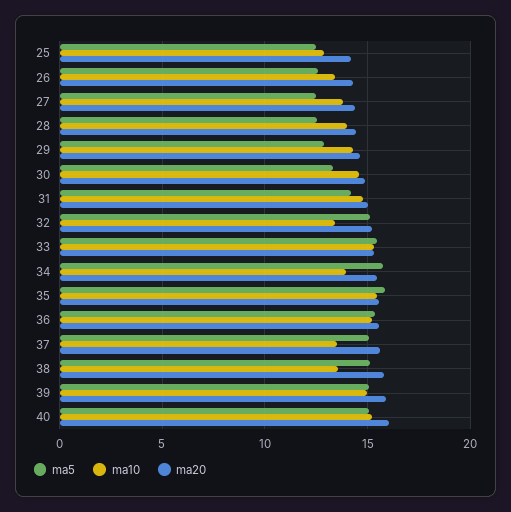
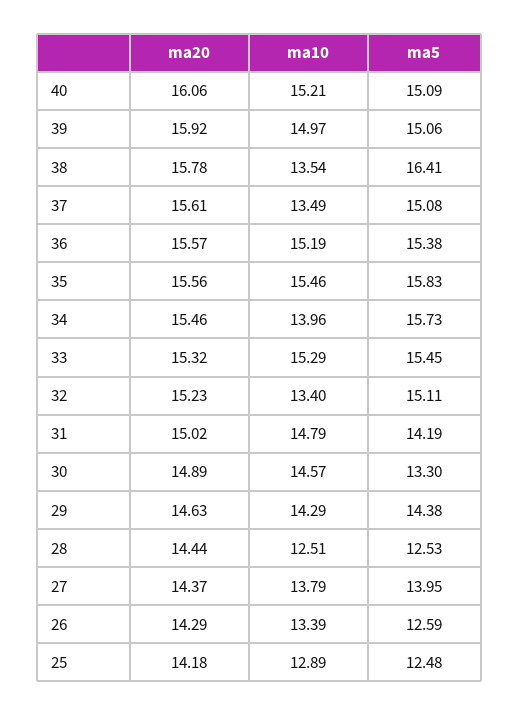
  {
    "ma5": {
      "25": 12.48,
      "26": 12.59,
-     "27": 12.5,
+     "27": 13.95,
      "28": 12.53,
-     "29": 13,
+     "29": 14.38,
      "30": 13.3,
      "31": 14.19,
      "32": 15.11,
      "33": 15.45,
      "34": 15.73,
      "35": 15.83,
      "36": 15.38,
      "37": 15.08,
-     "38": 15,
+     "38": 16.41,
      "39": 15.06,
      "40": 15.09
    },
    "ma10": {
      "25": 12.89,
      "26": 13.39,
      "27": 13.79,
-     "28": 14,
+     "28": 12.51,
      "29": 14.29,
      "30": 14.57,
      "31": 14.79,
      "32": 13.4,
      "33": 15.29,
      "34": 13.96,
      "35": 15.46,
      "36": 15.19,
      "37": 13.49,
      "38": 13.54,
      "39": 14.97,
      "40": 15.21
    },
    "ma20": {
      "25": 14.18,
      "26": 14.29,
      "27": 14.37,
      "28": 14.44,
      "29": 14.63,
      "30": 14.89,
      "31": 15.02,
      "32": 15.23,
      "33": 15.32,
      "34": 15.46,
      "35": 15.56,
      "36": 15.57,
      "37": 15.61,
      "38": 15.78,
      "39": 15.92,
      "40": 16.06
    }
  }

